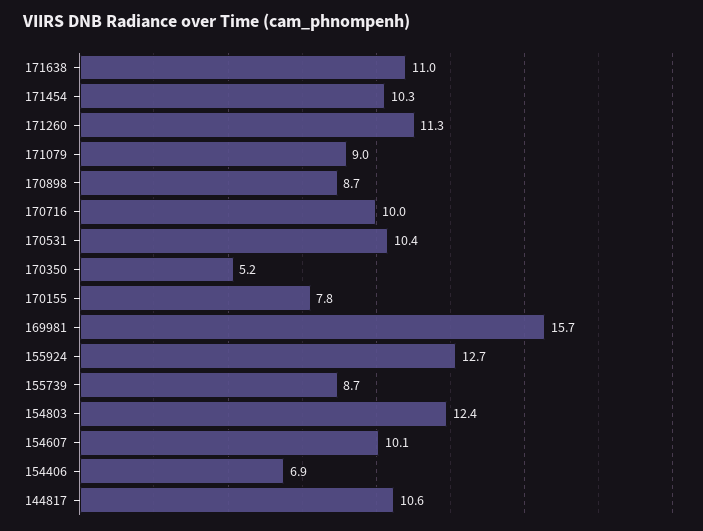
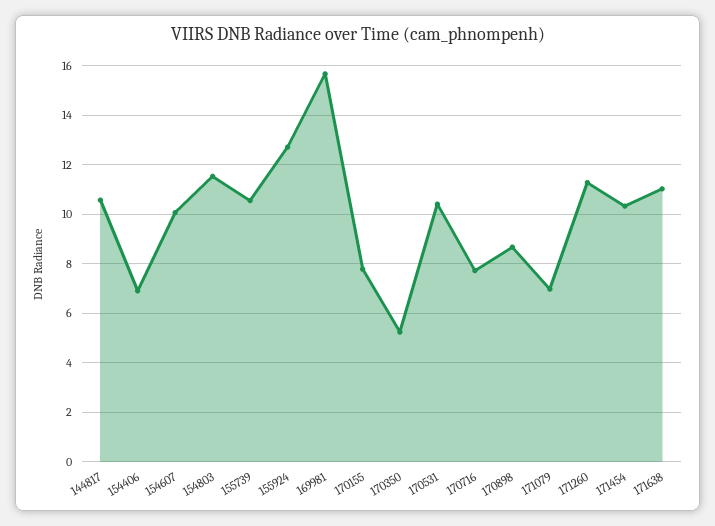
  {
    "171638": 11,
    "171454": 10.3,
    "171260": 11.3,
-   "171079": 9,
+   "171079": 7,
    "170898": 8.7,
-   "170716": 10,
+   "170716": 7.75,
    "170531": 10.4,
    "170350": 5.2,
    "170155": 7.8,
    "169981": 15.7,
    "155924": 12.7,
-   "155739": 8.7,
+   "155739": 10.5,
-   "154803": 12.4,
+   "154803": 11.5,
    "154607": 10.1,
    "154406": 6.9,
    "144817": 10.6
  }

